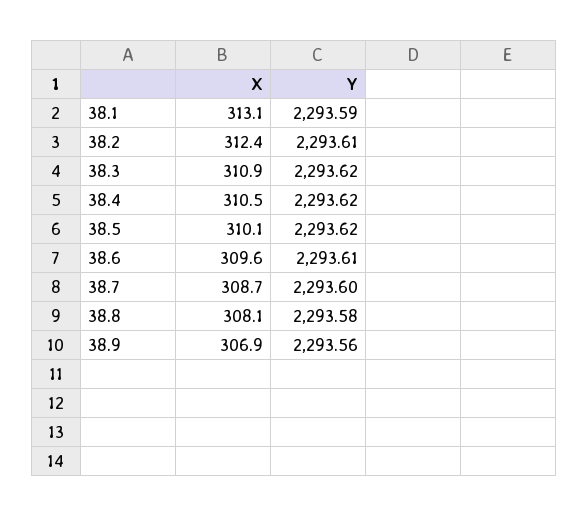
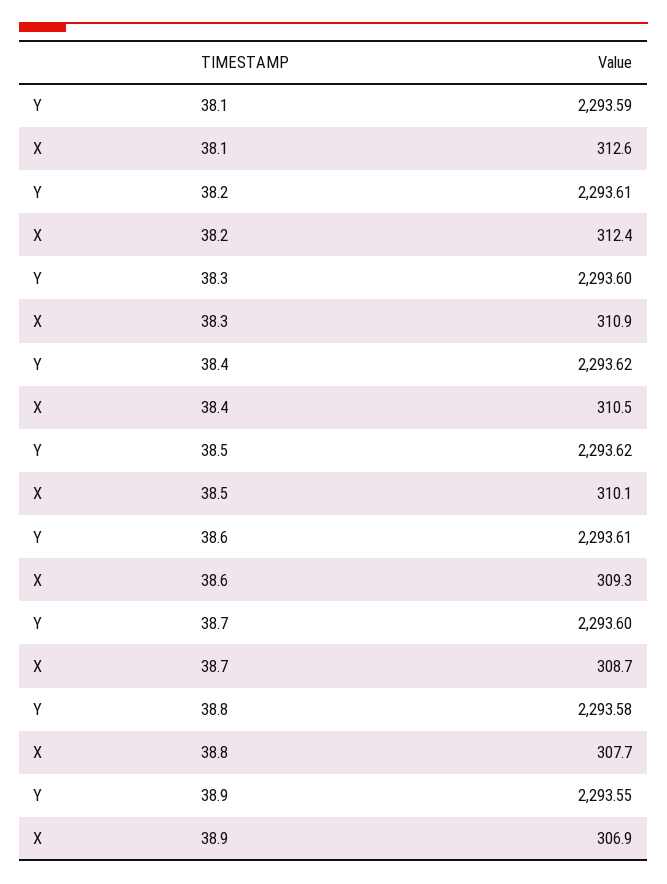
  {
    "X": {
-     "38.1": 313.1,
+     "38.1": 312.6,
      "38.2": 312.4,
      "38.3": 310.9,
      "38.4": 310.5,
      "38.5": 310.1,
-     "38.6": 309.6,
+     "38.6": 309.3,
      "38.7": 308.7,
-     "38.8": 308.1,
+     "38.8": 307.7,
      "38.9": 306.9
    },
    "Y": {
      "38.1": 2293.59,
      "38.2": 2293.61,
-     "38.3": 2293.62,
+     "38.3": 2293.6,
      "38.4": 2293.62,
      "38.5": 2293.62,
      "38.6": 2293.61,
      "38.7": 2293.6,
      "38.8": 2293.58,
-     "38.9": 2293.56
+     "38.9": 2293.55
    }
  }

